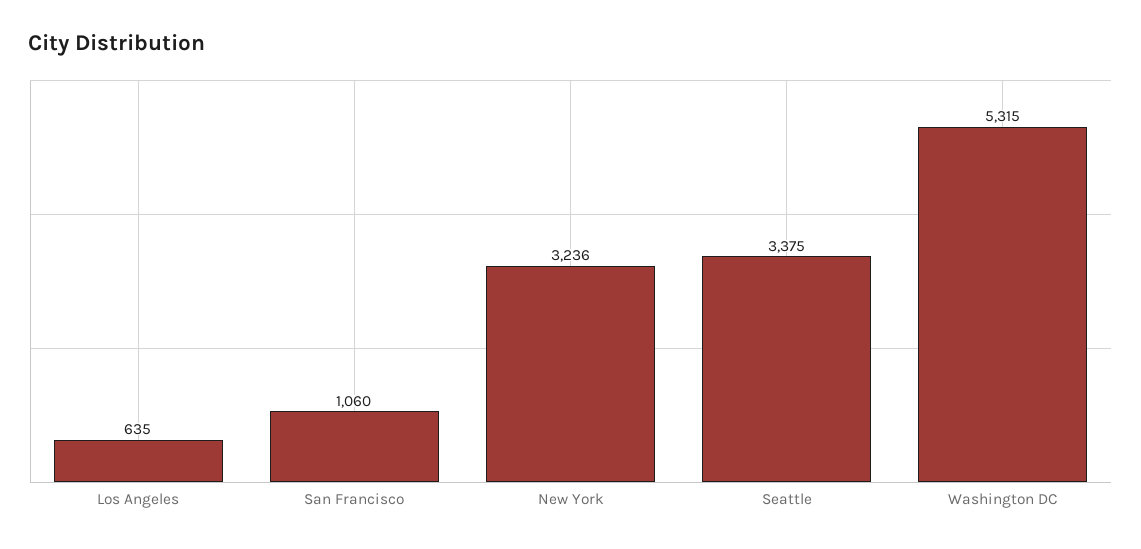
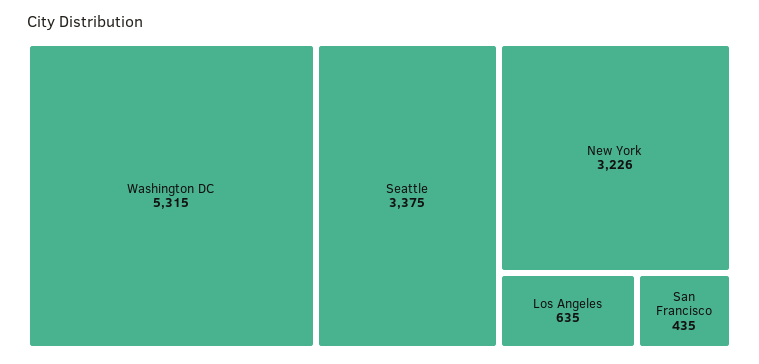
  {
    "Los Angeles": 635,
-   "San Francisco": 1060,
+   "San Francisco": 435,
-   "New York": 3236,
+   "New York": 3226,
    "Seattle": 3375,
    "Washington DC": 5315
  }

